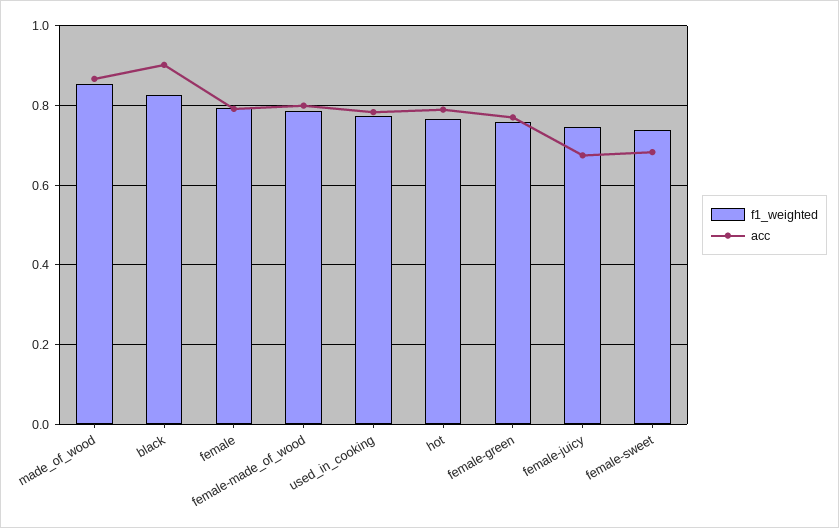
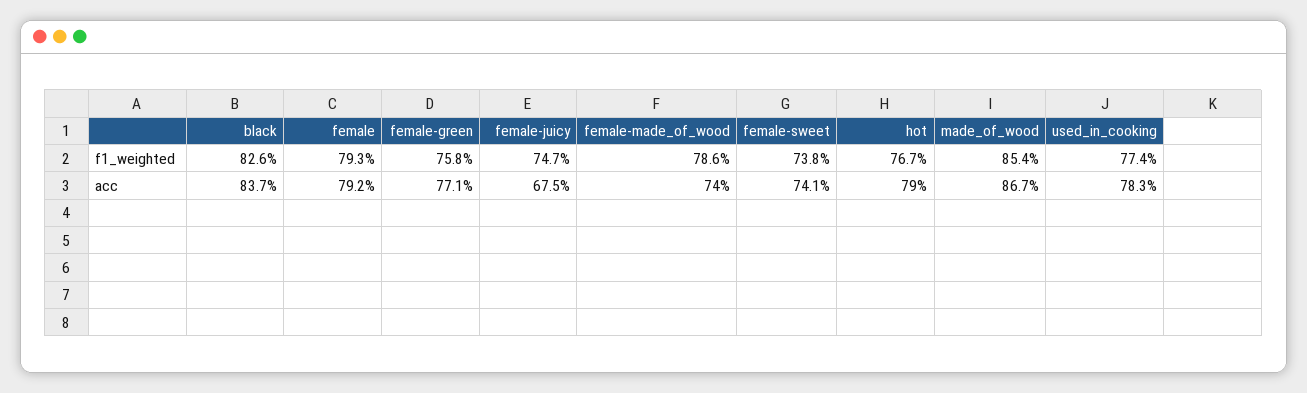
  {
    "f1_weighted": {
      "made_of_wood": 0.854,
      "black": 0.826,
      "female": 0.793,
      "female-made_of_wood": 0.786,
      "used_in_cooking": 0.774,
      "hot": 0.767,
      "female-green": 0.758,
      "female-juicy": 0.747,
      "female-sweet": 0.738
    },
    "acc": {
      "made_of_wood": 0.867,
-     "black": 0.9,
+     "black": 0.837,
      "female": 0.792,
-     "female-made_of_wood": 0.8,
+     "female-made_of_wood": 0.74,
      "used_in_cooking": 0.783,
      "hot": 0.79,
      "female-green": 0.771,
      "female-juicy": 0.675,
-     "female-sweet": 0.68
+     "female-sweet": 0.741
    }
  }

